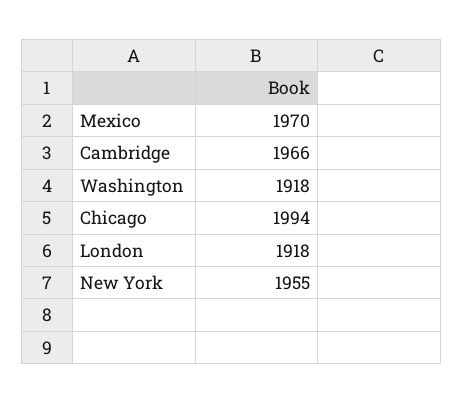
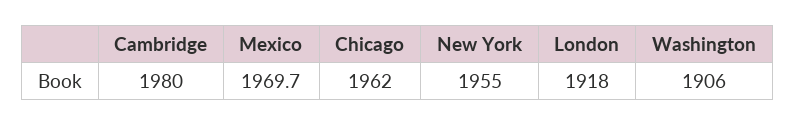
  {
    "Mexico": 1969.7,
-   "Cambridge": 1966,
+   "Cambridge": 1980,
-   "Washington": 1918,
+   "Washington": 1906,
-   "Chicago": 1994,
+   "Chicago": 1962,
    "London": 1918,
    "New York": 1955
  }

